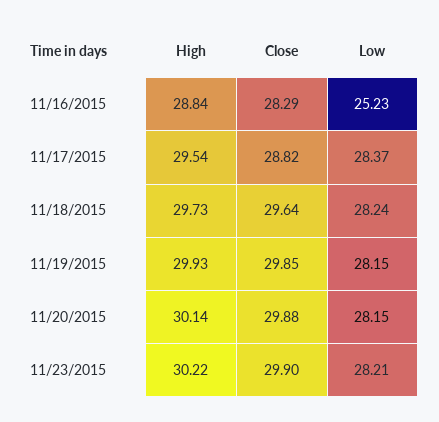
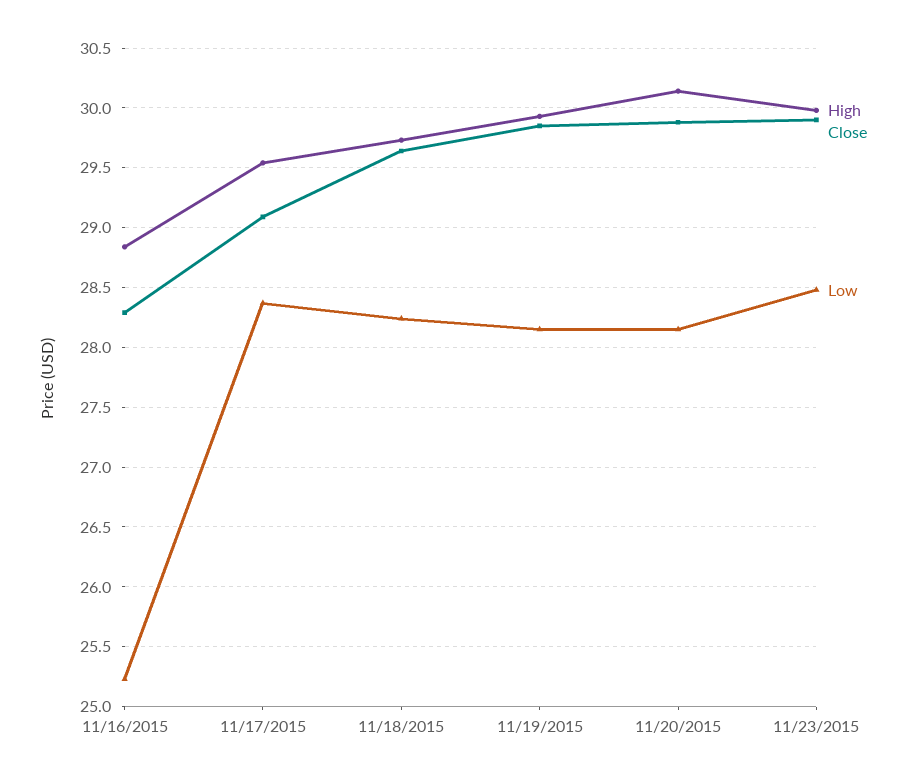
  {
    "High": {
      "11/16/2015": 28.84,
      "11/17/2015": 29.54,
      "11/18/2015": 29.73,
      "11/19/2015": 29.93,
      "11/20/2015": 30.14,
-     "11/23/2015": 30.22
+     "11/23/2015": 30
    },
    "Close": {
      "11/16/2015": 28.29,
-     "11/17/2015": 28.82,
+     "11/17/2015": 29.1,
      "11/18/2015": 29.64,
      "11/19/2015": 29.85,
      "11/20/2015": 29.88,
      "11/23/2015": 29.9
    },
    "Low": {
      "11/16/2015": 25.23,
      "11/17/2015": 28.37,
      "11/18/2015": 28.24,
      "11/19/2015": 28.15,
      "11/20/2015": 28.15,
-     "11/23/2015": 28.21
+     "11/23/2015": 28.5
    }
  }

